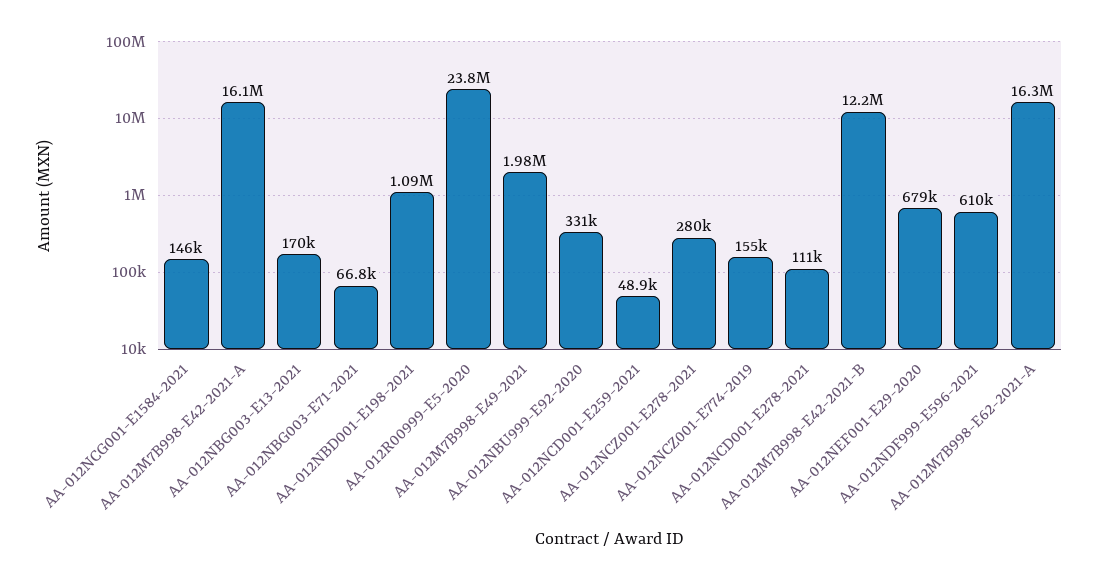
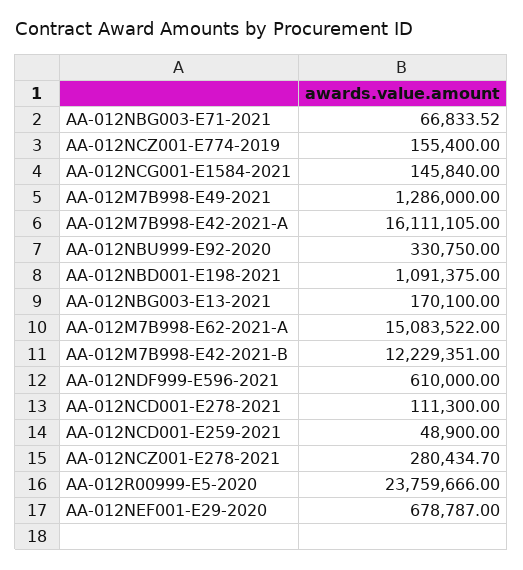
  {
    "AA-012NCG001-E1584-2021": 145840,
    "AA-012M7B998-E42-2021-A": 16111105,
    "AA-012NBG003-E13-2021": 170100,
    "AA-012NBG003-E71-2021": 66833.52,
    "AA-012NBD001-E198-2021": 1091375,
    "AA-012R00999-E5-2020": 23759666,
-   "AA-012M7B998-E49-2021": 1980000,
+   "AA-012M7B998-E49-2021": 1286000,
    "AA-012NBU999-E92-2020": 330750,
    "AA-012NCD001-E259-2021": 48900,
    "AA-012NCZ001-E278-2021": 280434.7,
    "AA-012NCZ001-E774-2019": 155400,
    "AA-012NCD001-E278-2021": 111300,
    "AA-012M7B998-E42-2021-B": 12229351,
    "AA-012NEF001-E29-2020": 678787,
    "AA-012NDF999-E596-2021": 610000,
-   "AA-012M7B998-E62-2021-A": 16300000
+   "AA-012M7B998-E62-2021-A": 15083522
  }

